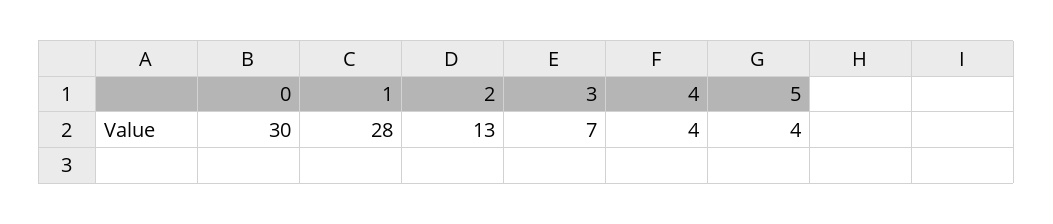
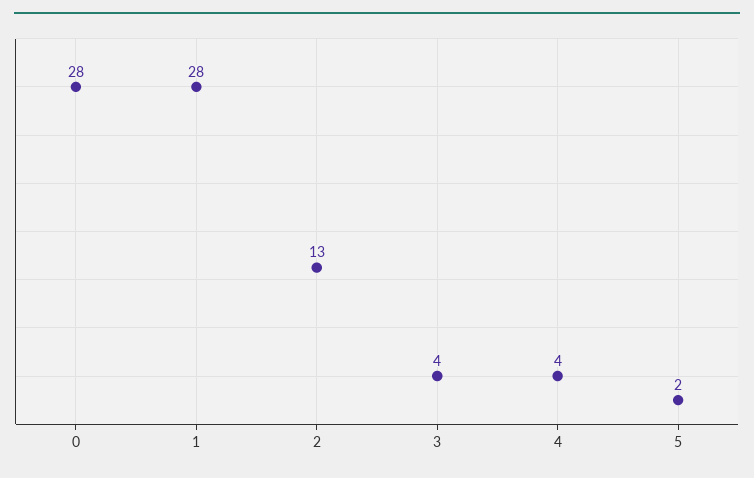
  {
-   "0": 30,
+   "0": 28,
    "1": 28,
    "2": 13,
-   "3": 7,
+   "3": 4,
    "4": 4,
-   "5": 4
+   "5": 2
  }

